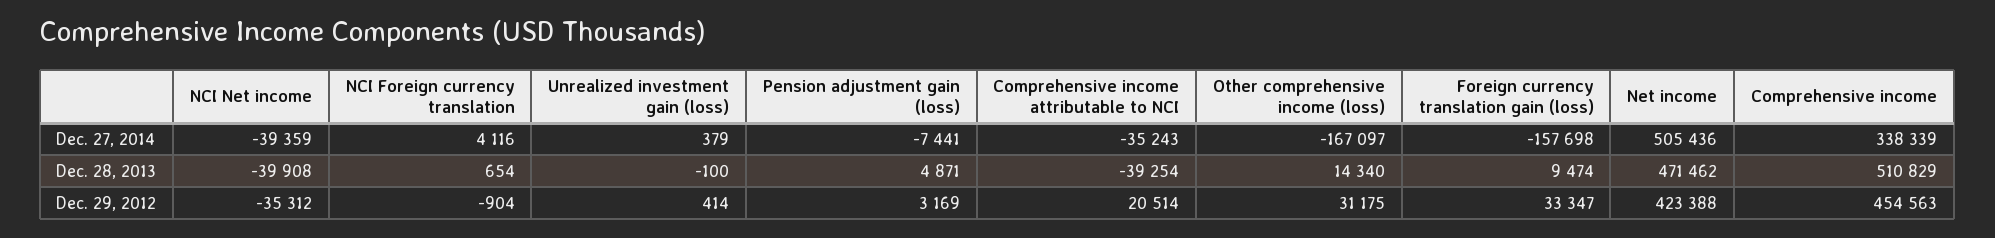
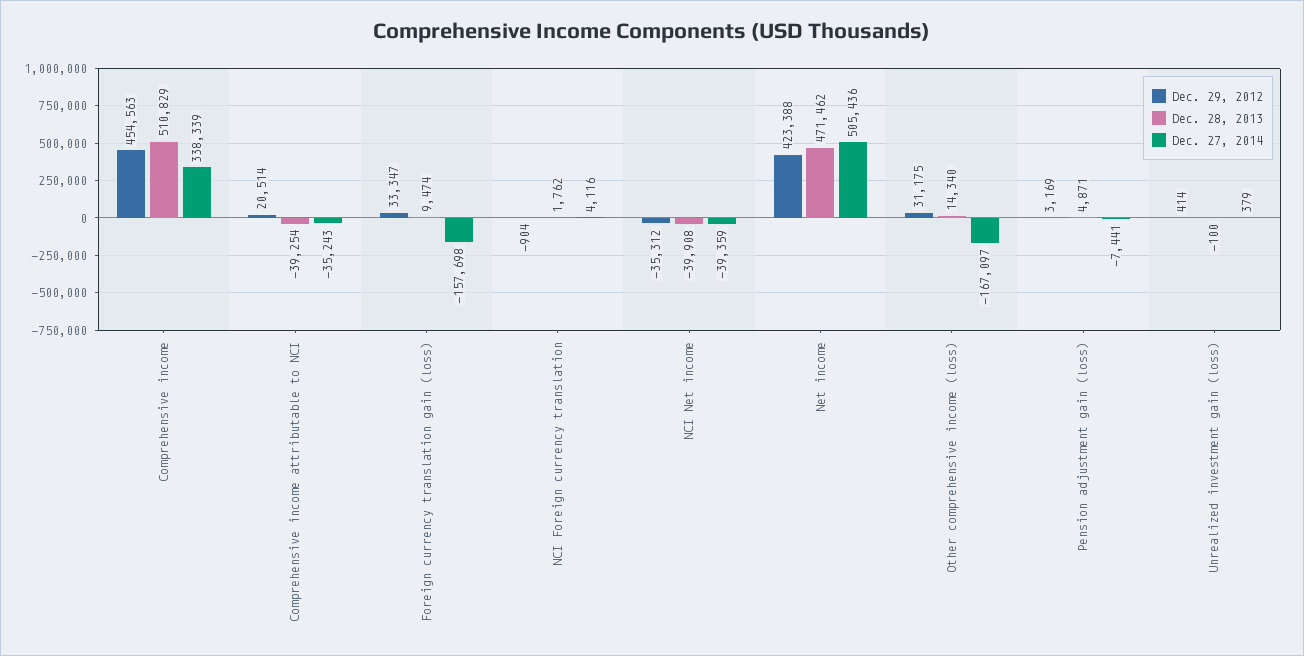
  {
    "Dec. 27, 2014": {
      "NCI Net income": -39359,
      "NCI Foreign currency translation": 4116,
      "Unrealized investment gain (loss)": 379,
      "Pension adjustment gain (loss)": -7441,
      "Comprehensive income attributable to NCI": -35243,
      "Other comprehensive income (loss)": -167097,
      "Foreign currency translation gain (loss)": -157698,
      "Net income": 505436,
      "Comprehensive income": 338339
    },
    "Dec. 28, 2013": {
      "NCI Net income": -39908,
-     "NCI Foreign currency translation": 654,
+     "NCI Foreign currency translation": 1762,
      "Unrealized investment gain (loss)": -100,
      "Pension adjustment gain (loss)": 4871,
      "Comprehensive income attributable to NCI": -39254,
      "Other comprehensive income (loss)": 14340,
      "Foreign currency translation gain (loss)": 9474,
      "Net income": 471462,
      "Comprehensive income": 510829
    },
    "Dec. 29, 2012": {
      "NCI Net income": -35312,
      "NCI Foreign currency translation": -904,
      "Unrealized investment gain (loss)": 414,
      "Pension adjustment gain (loss)": 3169,
      "Comprehensive income attributable to NCI": 20514,
      "Other comprehensive income (loss)": 31175,
      "Foreign currency translation gain (loss)": 33347,
      "Net income": 423388,
      "Comprehensive income": 454563
    }
  }

